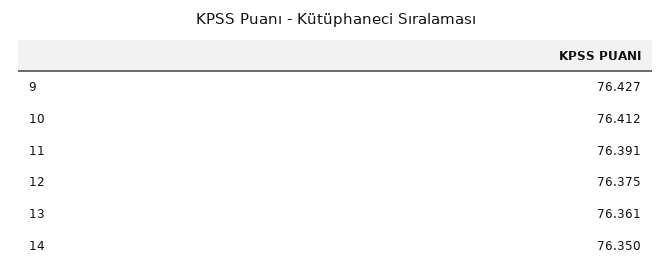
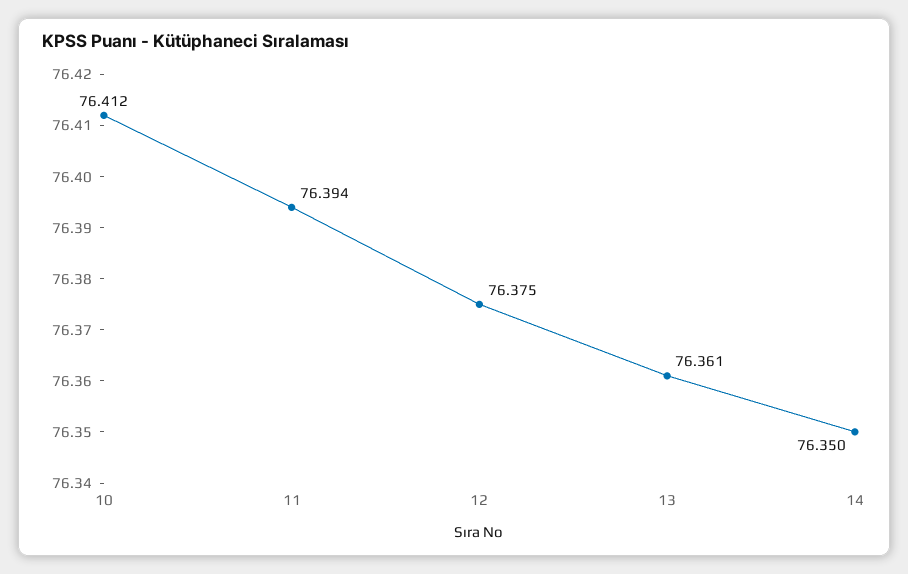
  {
-   "9": 76.427,
    "10": 76.412,
-   "11": 76.391,
+   "11": 76.394,
    "12": 76.375,
    "13": 76.361,
    "14": 76.35
  }

